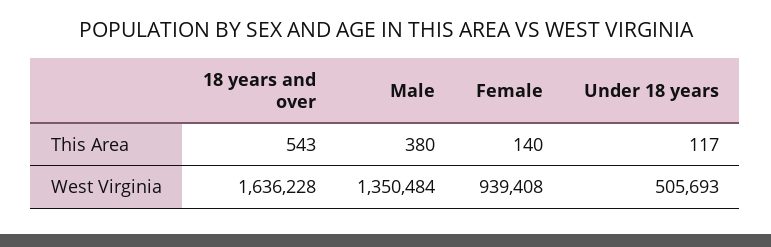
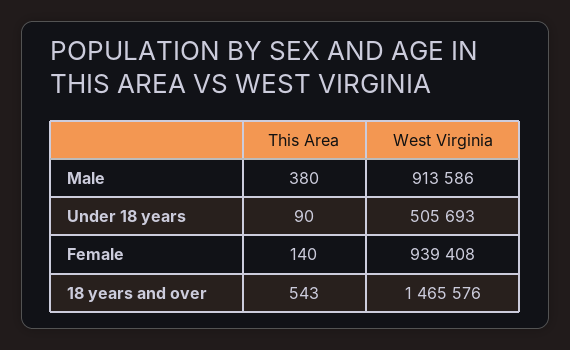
  {
    "18 years and over": {
      "This Area": 543,
-     "West Virginia": 1636228
+     "West Virginia": 1465576
    },
    "Male": {
      "This Area": 380,
-     "West Virginia": 1350484
+     "West Virginia": 913586
    },
    "Female": {
      "This Area": 140,
      "West Virginia": 939408
    },
    "Under 18 years": {
-     "This Area": 117,
+     "This Area": 90,
      "West Virginia": 505693
    }
  }

